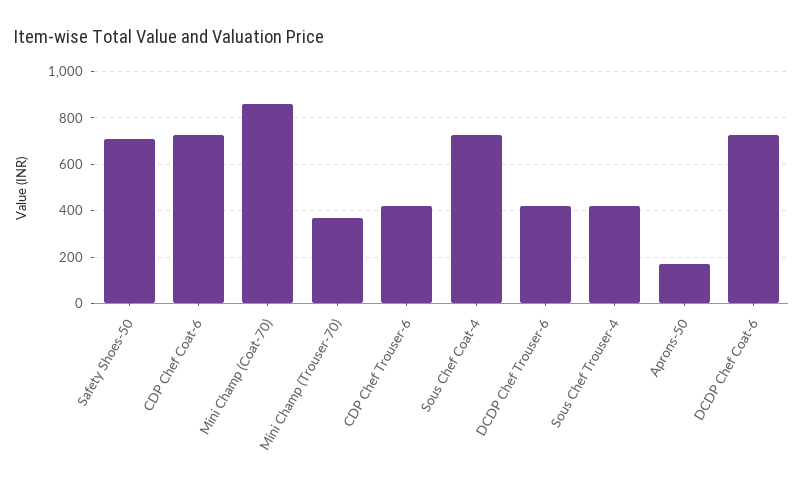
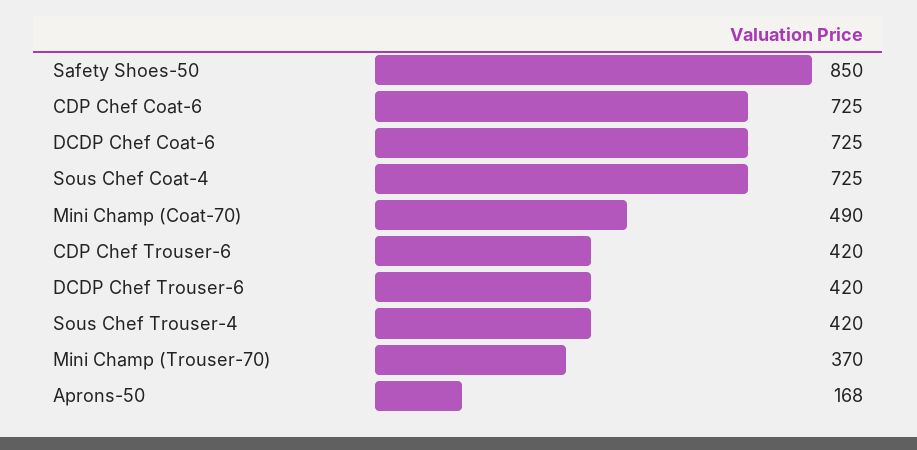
  {
-   "Safety Shoes-50": 700,
+   "Safety Shoes-50": 850,
    "CDP Chef Coat-6": 725,
-   "Mini Champ (Coat-70)": 850,
+   "Mini Champ (Coat-70)": 490,
    "Mini Champ (Trouser-70)": 370,
    "CDP Chef Trouser-6": 420,
    "Sous Chef Coat-4": 725,
    "DCDP Chef Trouser-6": 420,
    "Sous Chef Trouser-4": 420,
    "Aprons-50": 168,
    "DCDP Chef Coat-6": 725
  }

